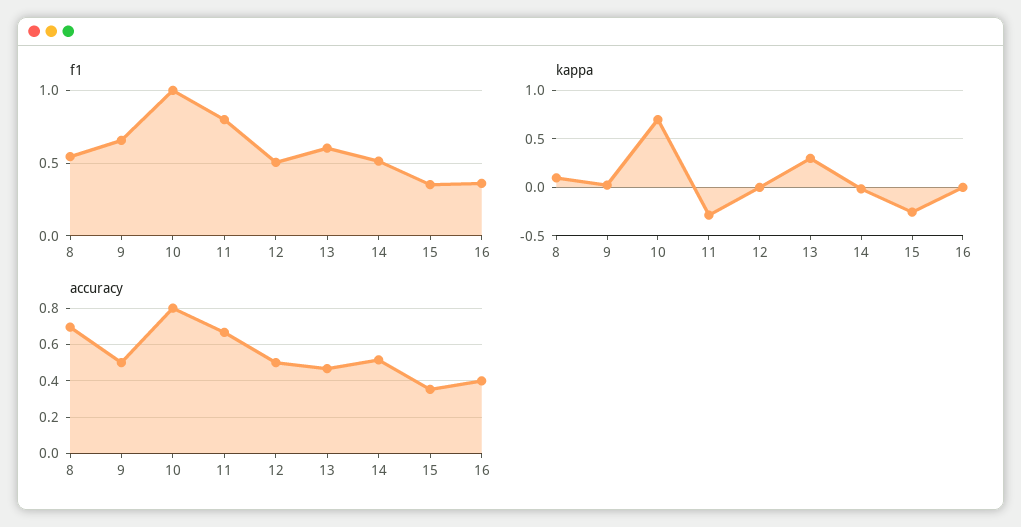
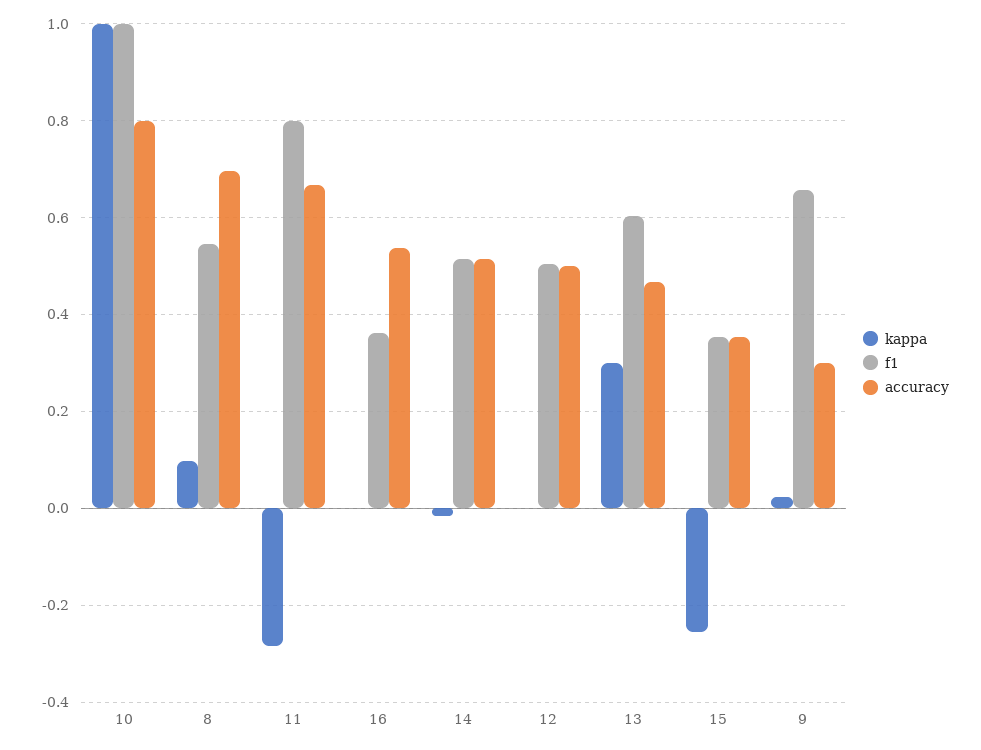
  {
    "f1": {
      "8": 0.54,
      "9": 0.66,
      "10": 1,
      "11": 0.8,
      "12": 0.5,
      "13": 0.6,
      "14": 0.52,
      "15": 0.36,
      "16": 0.36
    },
    "kappa": {
      "8": 0.1,
      "9": 0.02,
-     "10": 0.7,
+     "10": 1,
      "11": -0.28,
      "12": 0,
      "13": 0.3,
      "14": -0.02,
      "15": -0.26,
      "16": 0
    },
    "accuracy": {
      "8": 0.7,
-     "9": 0.5,
+     "9": 0.3,
      "10": 0.8,
      "11": 0.66,
      "12": 0.5,
      "13": 0.46,
      "14": 0.52,
      "15": 0.36,
-     "16": 0.4
+     "16": 0.54
    }
  }

